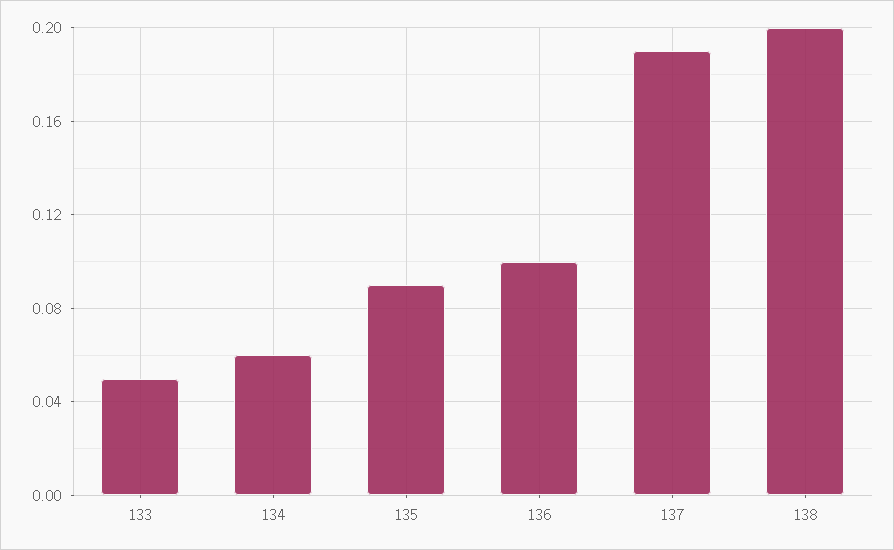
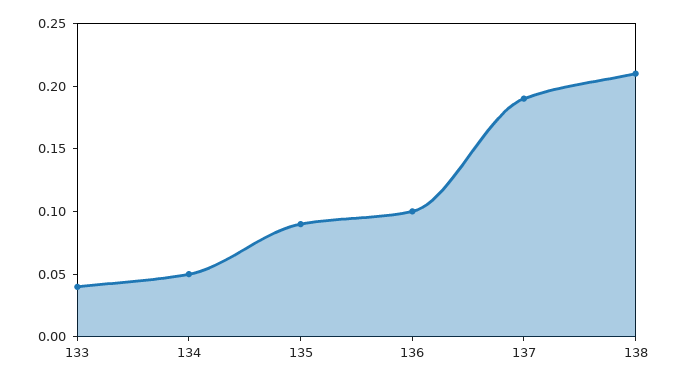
  {
-   "133": 0.05,
+   "133": 0.04,
-   "134": 0.06,
+   "134": 0.05,
    "135": 0.09,
    "136": 0.1,
    "137": 0.19,
-   "138": 0.2
+   "138": 0.21
  }

